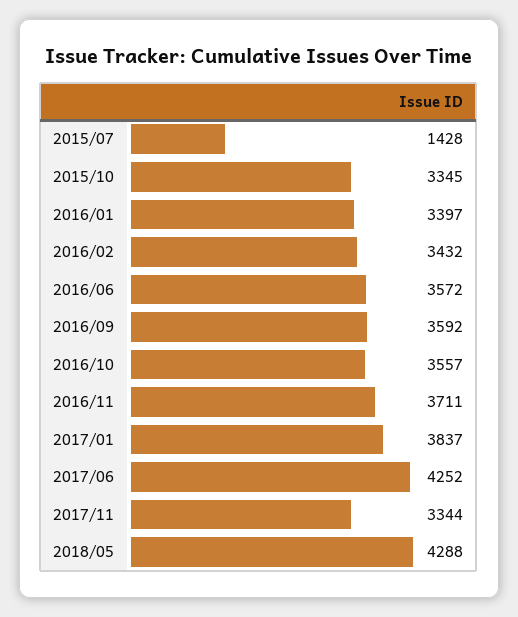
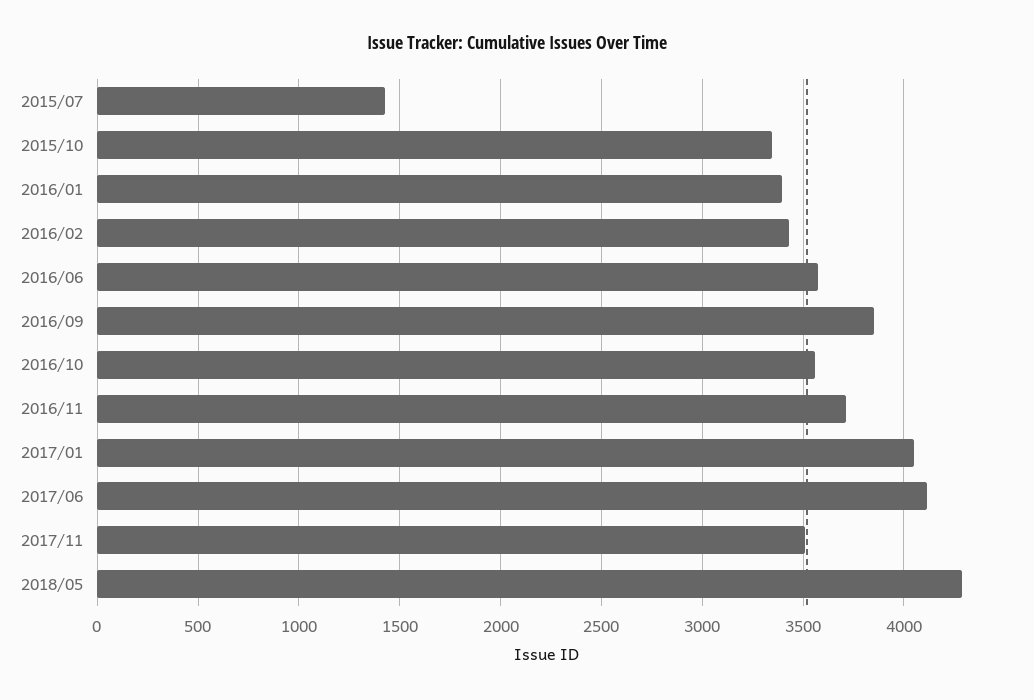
  {
    "2015/07": 1428,
    "2015/10": 3345,
    "2016/01": 3397,
    "2016/02": 3432,
    "2016/06": 3572,
-   "2016/09": 3592,
+   "2016/09": 3850,
    "2016/10": 3557,
    "2016/11": 3711,
-   "2017/01": 3837,
+   "2017/01": 4050,
-   "2017/06": 4252,
+   "2017/06": 4100,
-   "2017/11": 3344,
+   "2017/11": 3500,
    "2018/05": 4288
  }

